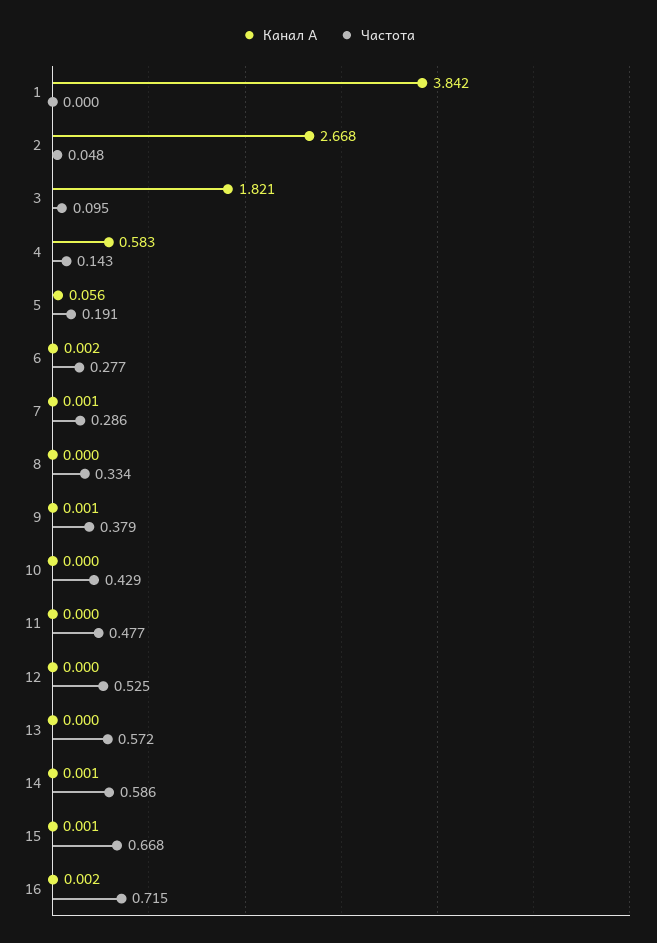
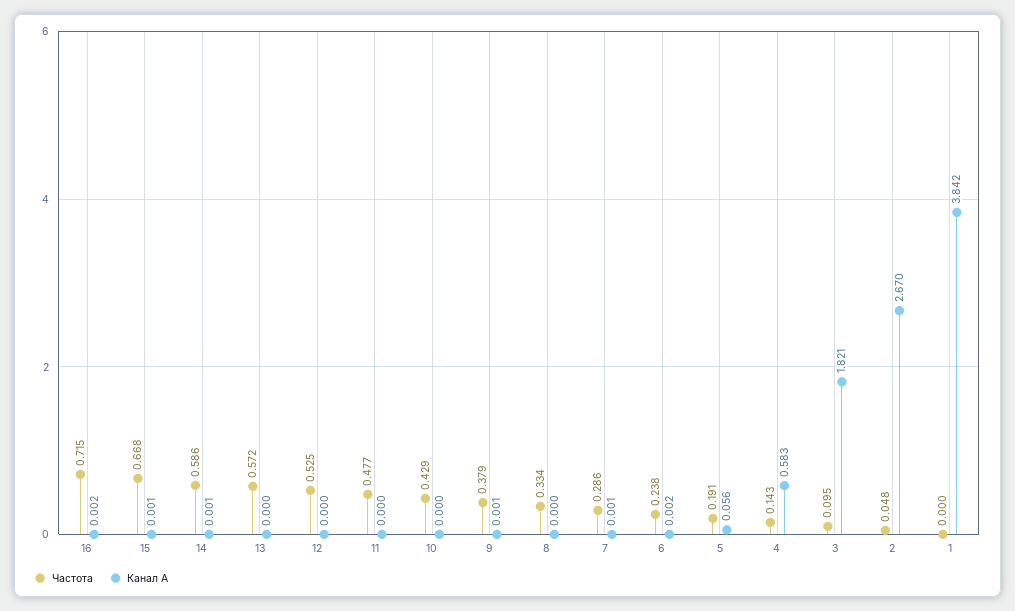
  {
    "Канал A": {
      "1": 3.842,
-     "2": 2.668,
+     "2": 2.67,
      "3": 1.821,
      "4": 0.583,
      "5": 0.056,
      "6": 0.002,
      "7": 0.001,
      "8": 0,
      "9": 0.001,
      "10": 0,
      "11": 0,
      "12": 0,
      "13": 0,
      "14": 0.001,
      "15": 0.001,
      "16": 0.002
    },
    "Частота": {
      "1": 0,
      "2": 0.048,
      "3": 0.095,
      "4": 0.143,
      "5": 0.191,
-     "6": 0.277,
+     "6": 0.238,
      "7": 0.286,
      "8": 0.334,
      "9": 0.379,
      "10": 0.429,
      "11": 0.477,
      "12": 0.525,
      "13": 0.572,
      "14": 0.586,
      "15": 0.668,
      "16": 0.715
    }
  }

